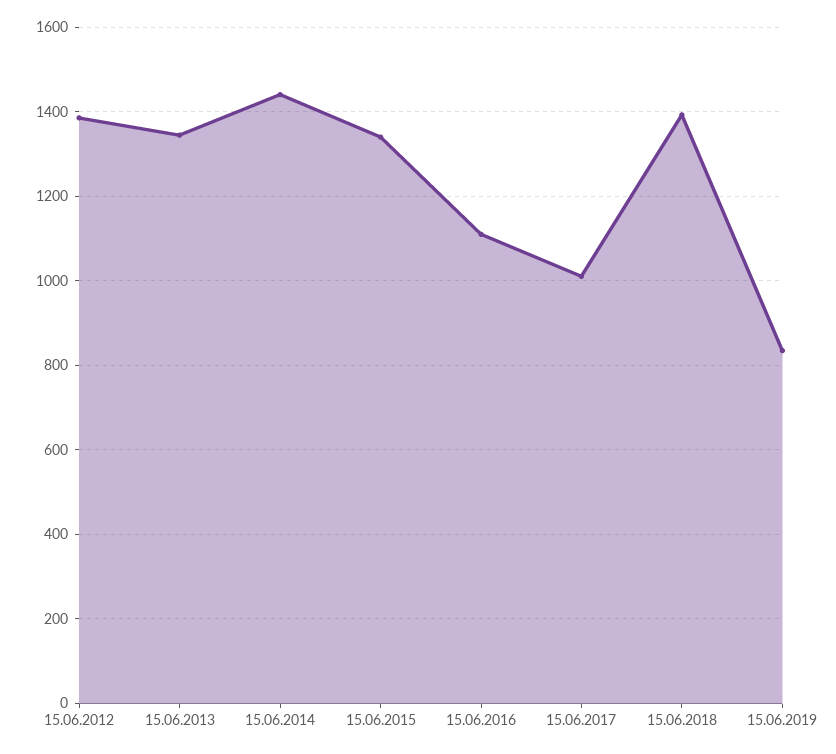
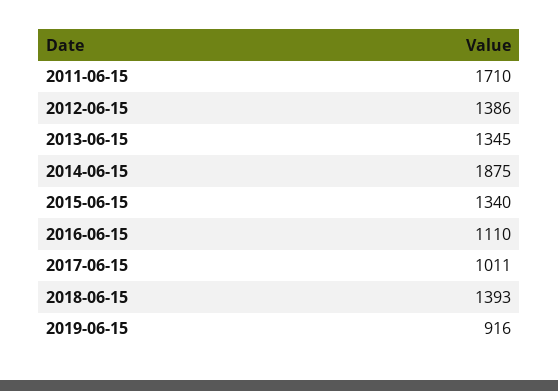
  {
    "15.06.2012": 1386,
    "15.06.2013": 1345,
-   "15.06.2014": 1440,
+   "15.06.2014": 1875,
    "15.06.2015": 1340,
    "15.06.2016": 1110,
    "15.06.2017": 1011,
    "15.06.2018": 1393,
-   "15.06.2019": 840
+   "15.06.2019": 916,
+   "2011-06-15": 1710
  }

